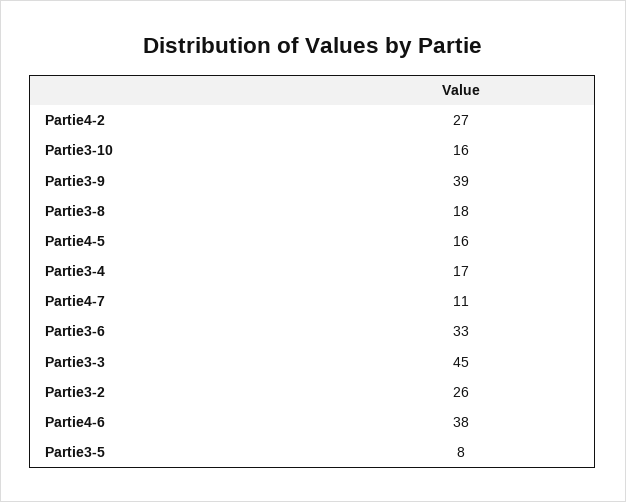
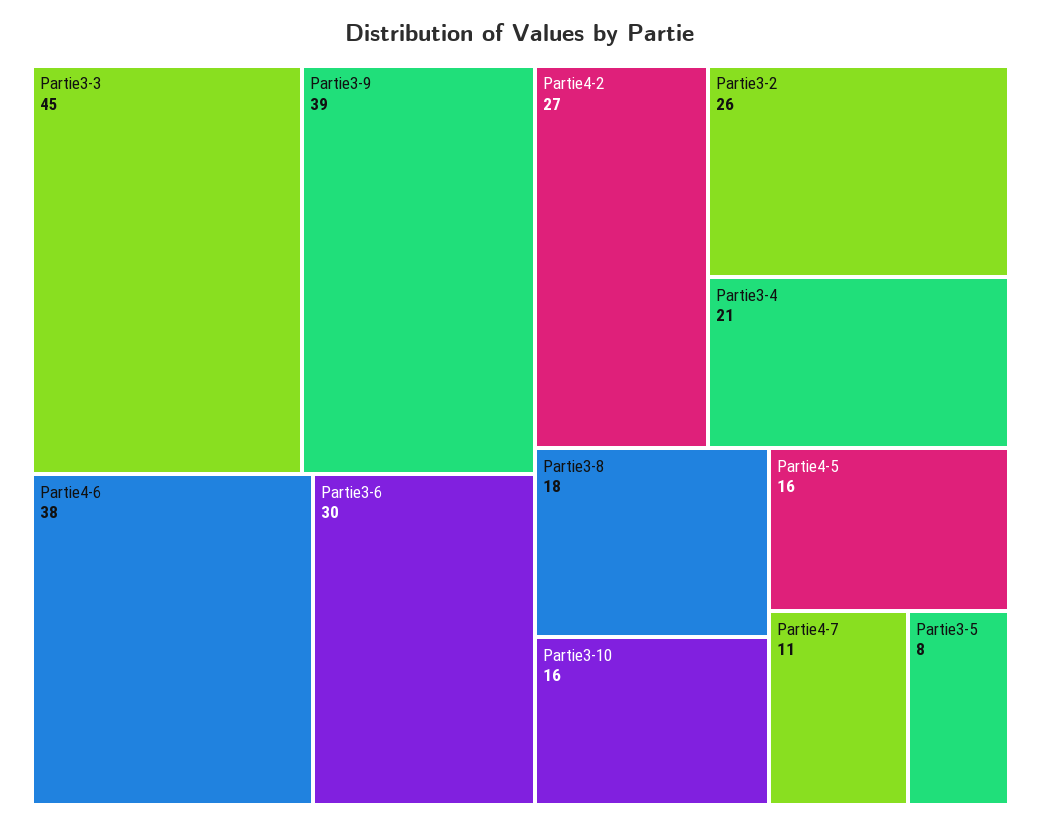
  {
    "Partie4-2": 27,
    "Partie3-10": 16,
    "Partie3-9": 39,
    "Partie3-8": 18,
    "Partie4-5": 16,
-   "Partie3-4": 17,
+   "Partie3-4": 21,
    "Partie4-7": 11,
-   "Partie3-6": 33,
+   "Partie3-6": 30,
    "Partie3-3": 45,
    "Partie3-2": 26,
    "Partie4-6": 38,
    "Partie3-5": 8
  }

